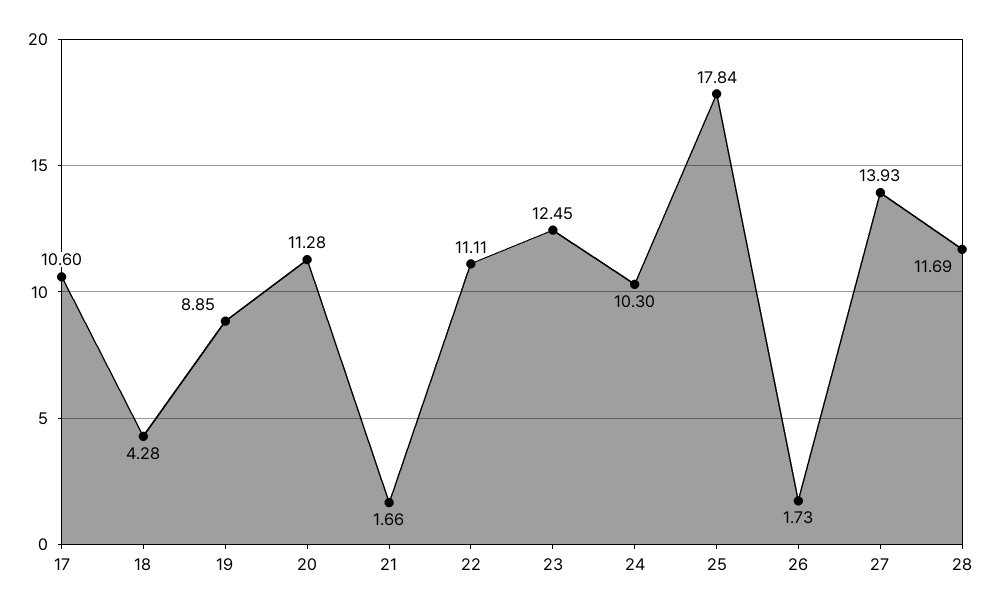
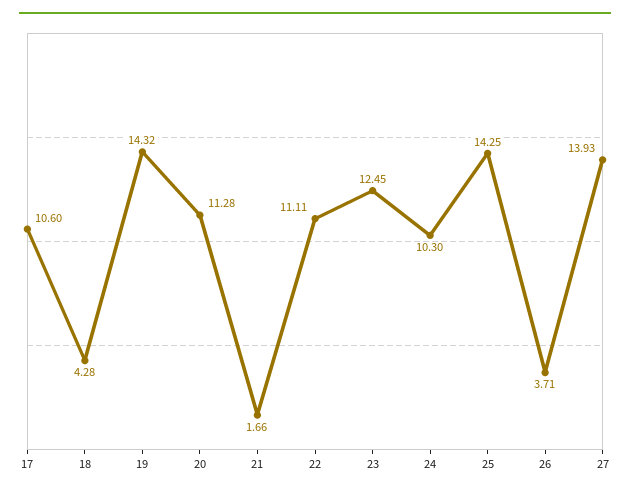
  {
    "17": 10.6,
    "18": 4.28,
-   "19": 8.85,
+   "19": 14.32,
    "20": 11.28,
    "21": 1.66,
    "22": 11.11,
    "23": 12.45,
    "24": 10.3,
-   "25": 17.84,
+   "25": 14.25,
-   "26": 1.73,
+   "26": 3.71,
-   "27": 13.93,
+   "27": 13.93
-   "28": 11.69
  }

